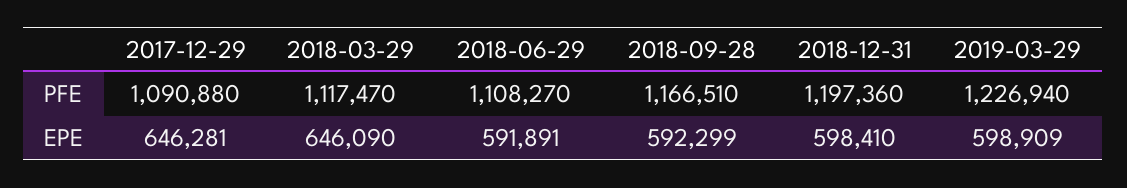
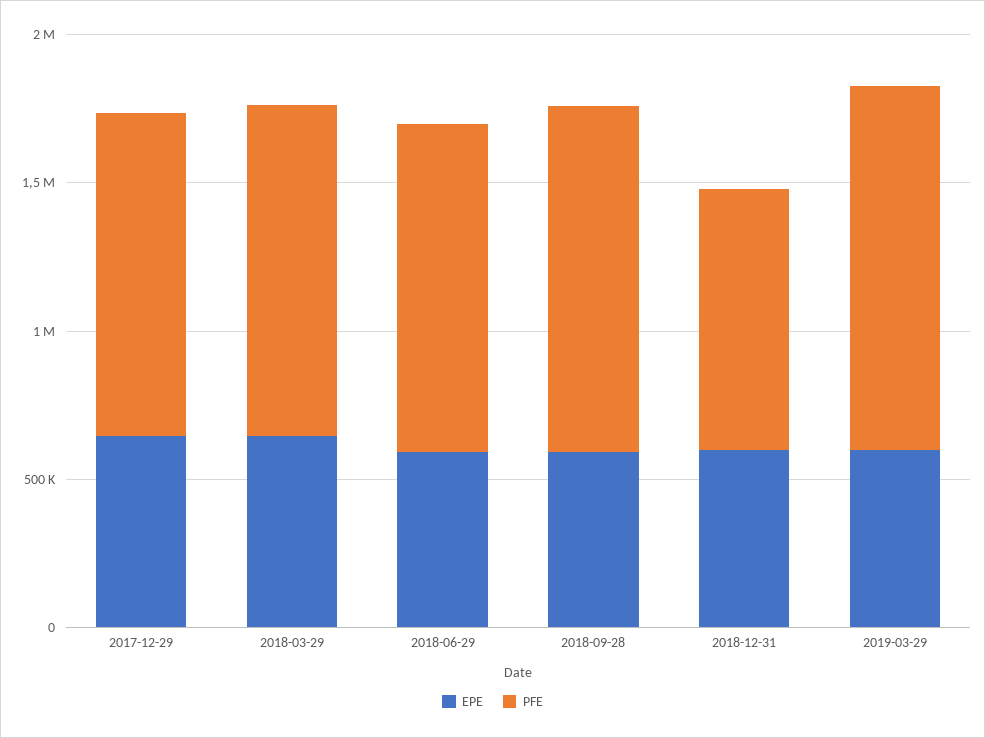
  {
    "PFE": {
      "2017-12-29": 1090880,
      "2018-03-29": 1117470,
      "2018-06-29": 1108270,
      "2018-09-28": 1166510,
-     "2018-12-31": 1197360,
+     "2018-12-31": 900000,
      "2019-03-29": 1226940
    },
    "EPE": {
      "2017-12-29": 646281,
      "2018-03-29": 646090,
      "2018-06-29": 591891,
      "2018-09-28": 592299,
      "2018-12-31": 598410,
      "2019-03-29": 598909
    }
  }

